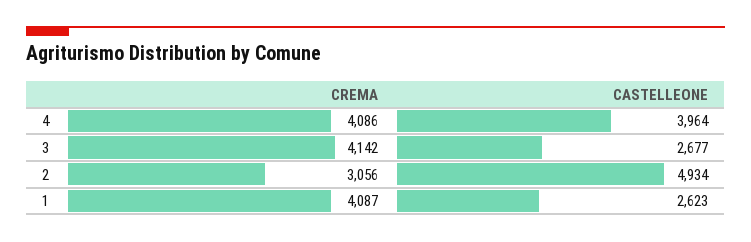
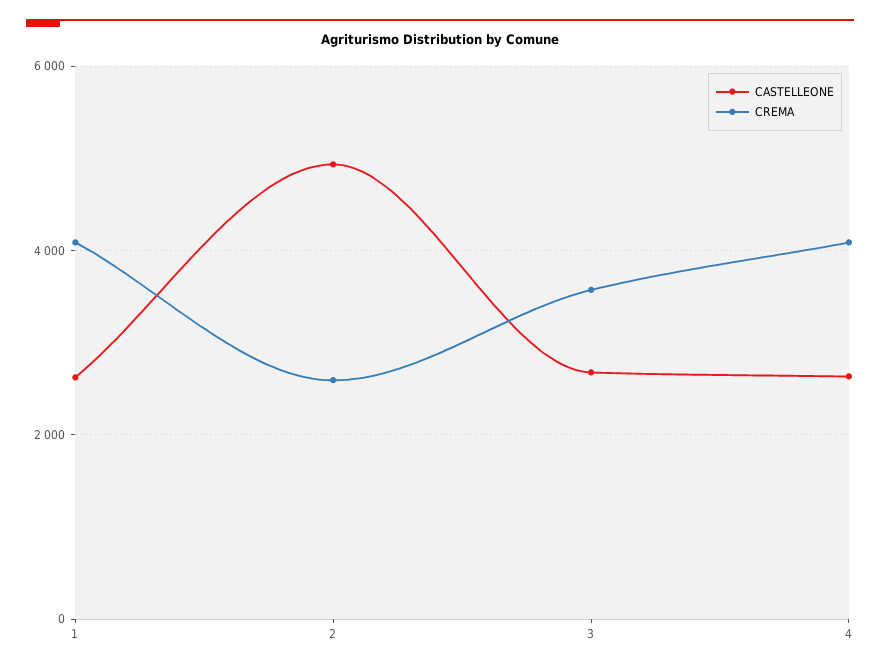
  {
    "CREMA": {
      "4": 4086,
-     "3": 4142,
+     "3": 3600,
-     "2": 3056,
+     "2": 2600,
      "1": 4087
    },
    "CASTELLEONE": {
-     "4": 3964,
+     "4": 2600,
      "3": 2677,
      "2": 4934,
      "1": 2623
    }
  }

